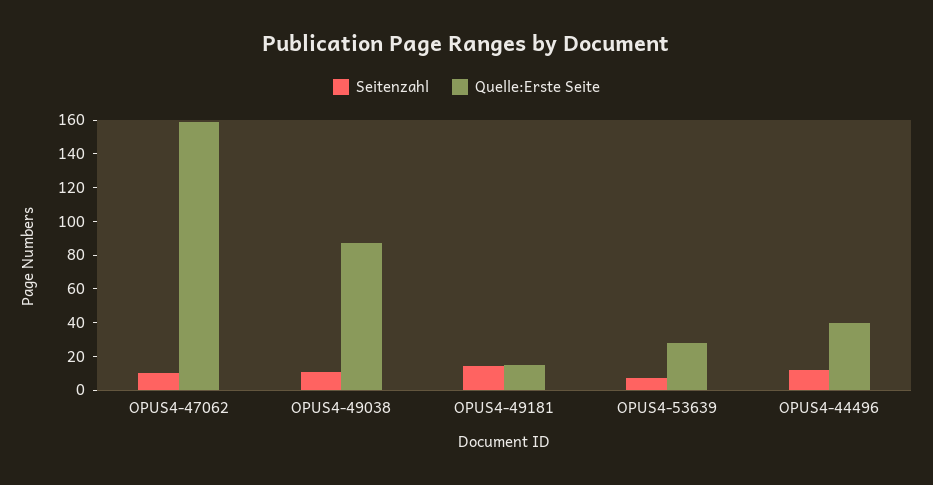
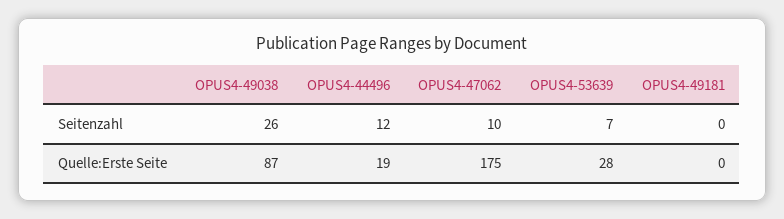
  {
    "Seitenzahl": {
      "OPUS4-47062": 10,
-     "OPUS4-49038": 10,
+     "OPUS4-49038": 26,
-     "OPUS4-49181": 15,
+     "OPUS4-49181": 0,
      "OPUS4-53639": 7,
      "OPUS4-44496": 12
    },
    "Quelle:Erste Seite": {
-     "OPUS4-47062": 160,
+     "OPUS4-47062": 175,
      "OPUS4-49038": 87,
-     "OPUS4-49181": 15,
+     "OPUS4-49181": 0,
      "OPUS4-53639": 28,
-     "OPUS4-44496": 40
+     "OPUS4-44496": 19
    }
  }

